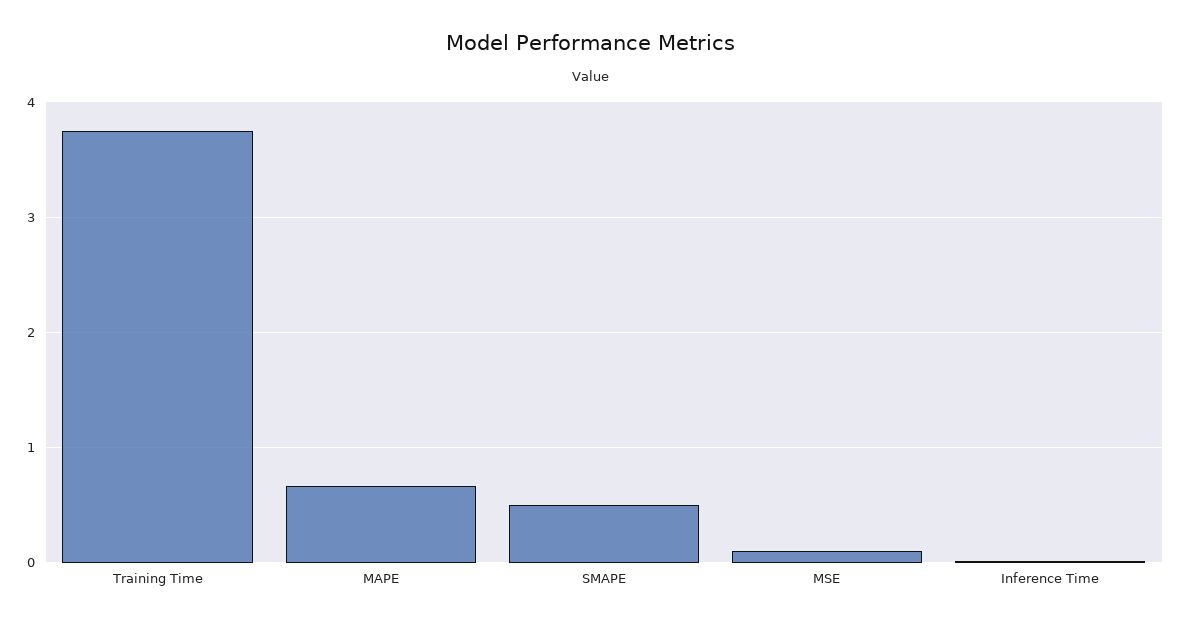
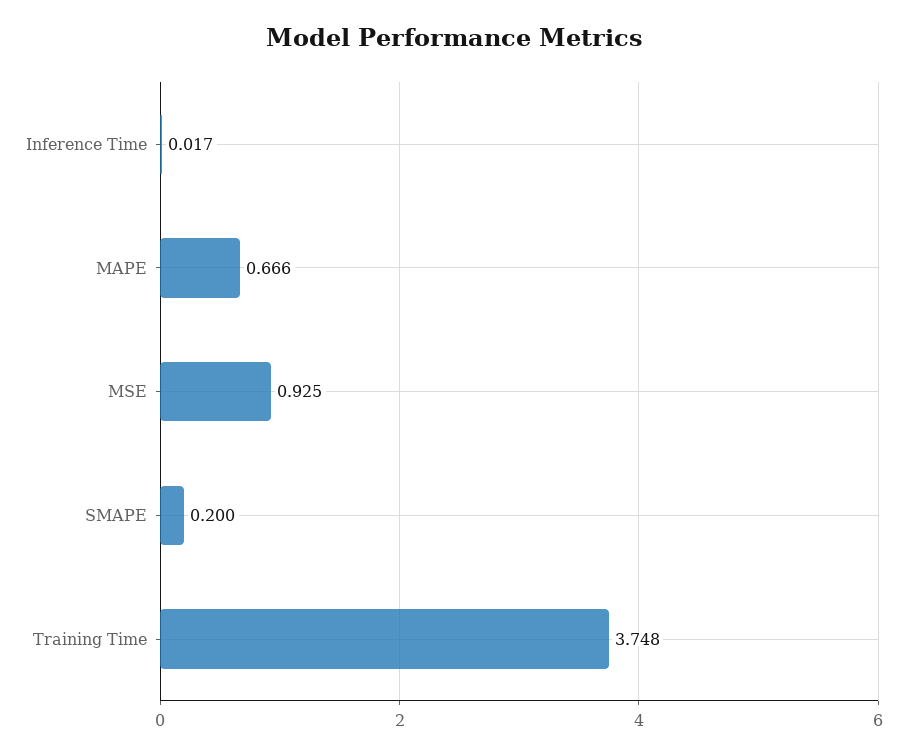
  {
    "Training Time": 3.748,
    "MAPE": 0.666,
-   "SMAPE": 0.5,
+   "SMAPE": 0.2,
-   "MSE": 0.1,
+   "MSE": 0.925,
    "Inference Time": 0.017
  }

